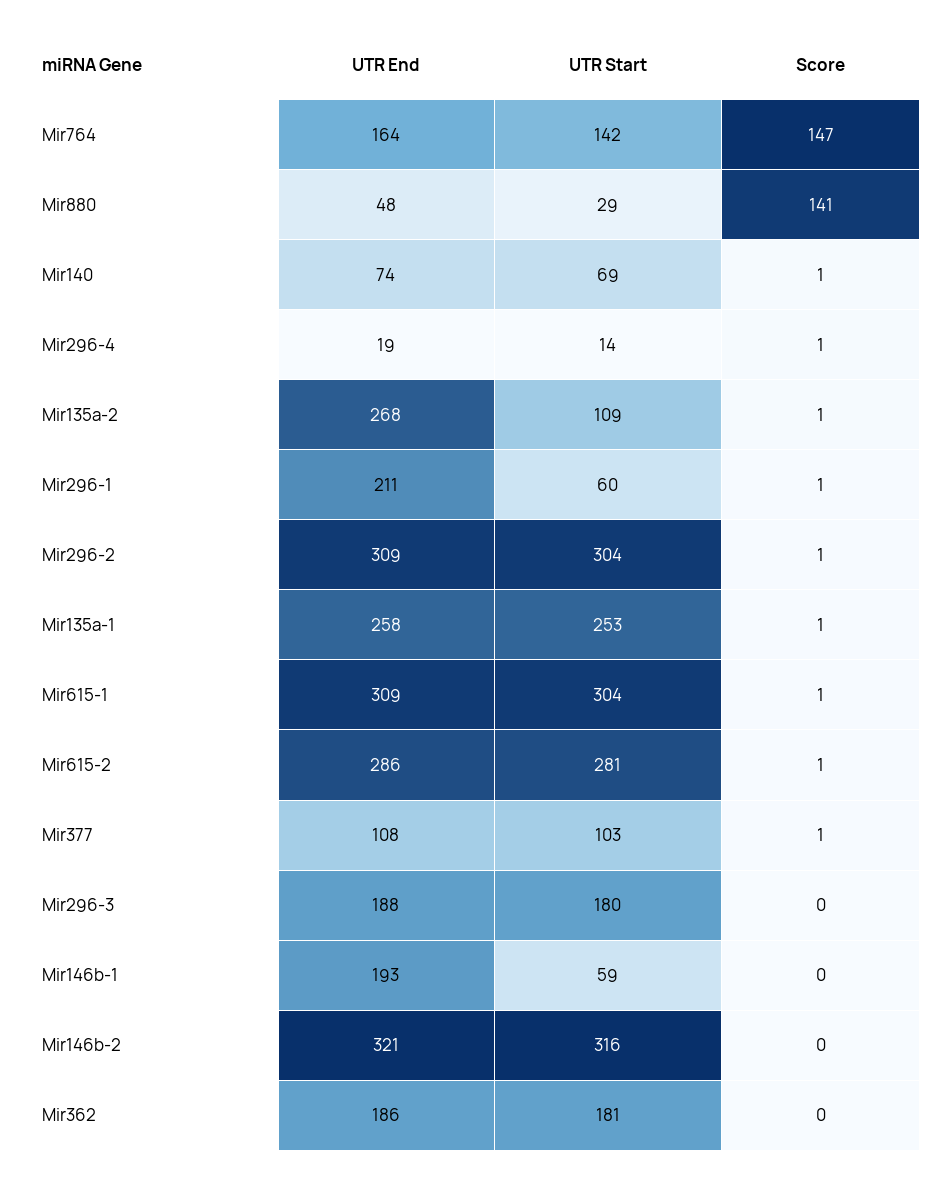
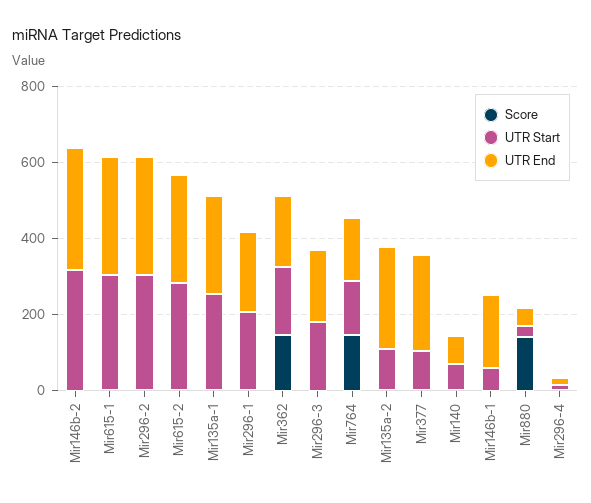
  {
    "UTR End": {
      "Mir764": 164,
      "Mir880": 48,
      "Mir140": 74,
      "Mir296-4": 19,
      "Mir135a-2": 268,
      "Mir296-1": 211,
      "Mir296-2": 309,
      "Mir135a-1": 258,
      "Mir615-1": 309,
      "Mir615-2": 286,
-     "Mir377": 108,
+     "Mir377": 250,
      "Mir296-3": 188,
      "Mir146b-1": 193,
      "Mir146b-2": 321,
      "Mir362": 186
    },
    "UTR Start": {
      "Mir764": 142,
      "Mir880": 29,
      "Mir140": 69,
      "Mir296-4": 14,
      "Mir135a-2": 109,
-     "Mir296-1": 60,
+     "Mir296-1": 200,
      "Mir296-2": 304,
      "Mir135a-1": 253,
      "Mir615-1": 304,
      "Mir615-2": 281,
      "Mir377": 103,
      "Mir296-3": 180,
      "Mir146b-1": 59,
      "Mir146b-2": 316,
      "Mir362": 181
    },
    "Score": {
      "Mir764": 147,
      "Mir880": 141,
      "Mir140": 1,
      "Mir296-4": 1,
      "Mir135a-2": 1,
      "Mir296-1": 1,
      "Mir296-2": 1,
      "Mir135a-1": 1,
      "Mir615-1": 1,
      "Mir615-2": 1,
      "Mir377": 1,
      "Mir296-3": 0,
      "Mir146b-1": 0,
      "Mir146b-2": 0,
-     "Mir362": 0
+     "Mir362": 150
    }
  }

